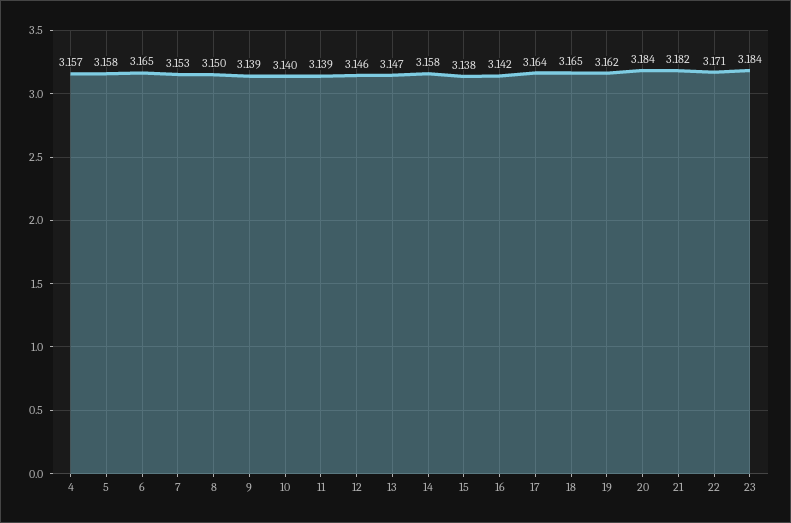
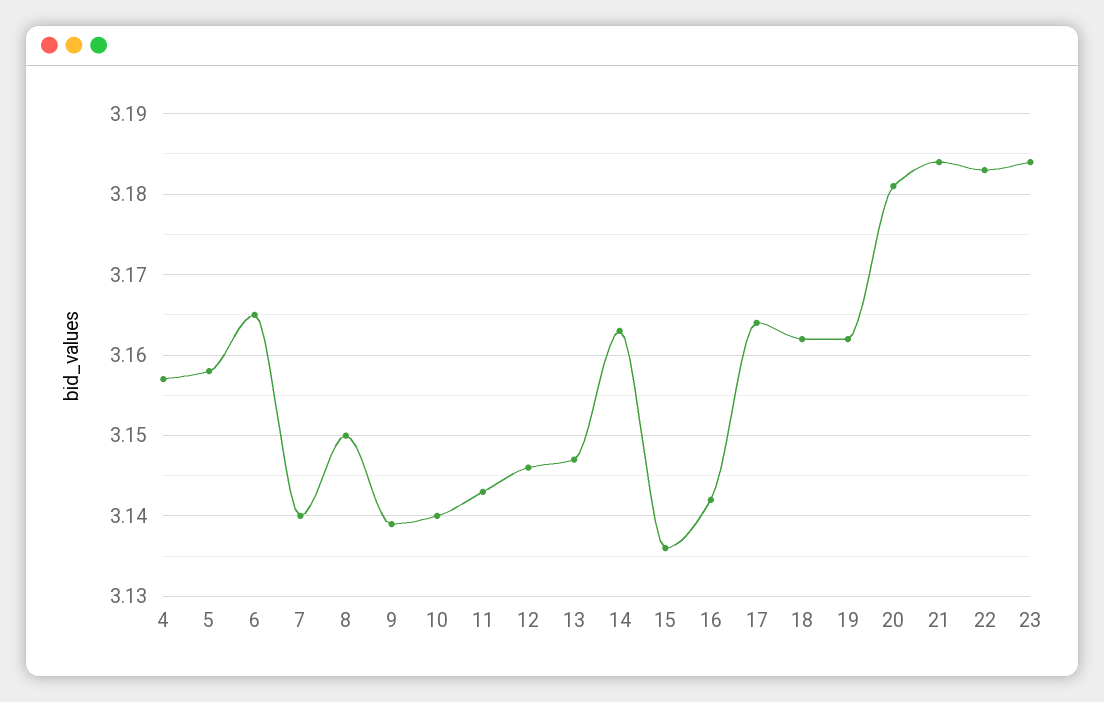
  {
    "4": 3.157,
    "5": 3.158,
    "6": 3.165,
-   "7": 3.153,
+   "7": 3.14,
    "8": 3.15,
    "9": 3.139,
    "10": 3.14,
-   "11": 3.139,
+   "11": 3.143,
    "12": 3.146,
    "13": 3.147,
-   "14": 3.158,
+   "14": 3.163,
-   "15": 3.138,
+   "15": 3.136,
    "16": 3.142,
    "17": 3.164,
-   "18": 3.165,
+   "18": 3.162,
    "19": 3.162,
-   "20": 3.184,
+   "20": 3.181,
-   "21": 3.182,
+   "21": 3.184,
-   "22": 3.171,
+   "22": 3.183,
    "23": 3.184
  }

